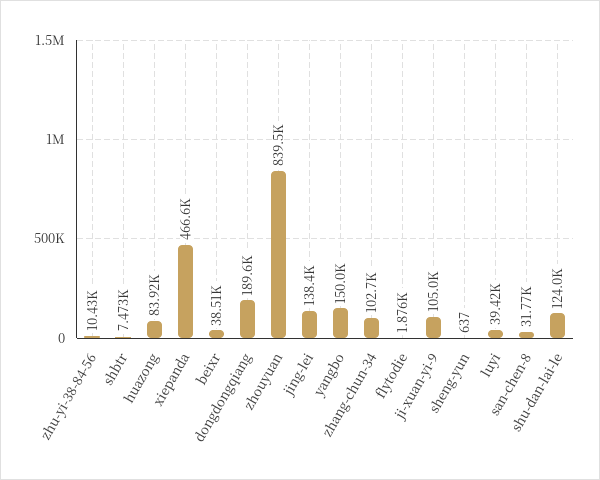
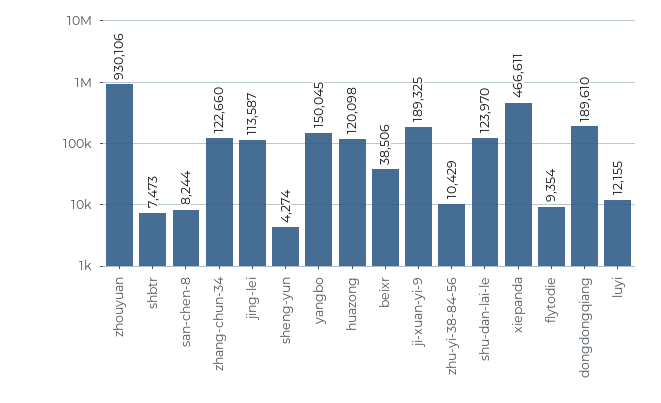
  {
    "zhu-yi-38-84-56": 10429,
    "shbtr": 7473,
-   "huazong": 83920,
+   "huazong": 120098,
    "xiepanda": 466611,
    "beixr": 38506,
    "dongdongqiang": 189610,
-   "zhouyuan": 839500,
+   "zhouyuan": 930106,
-   "jing-lei": 138400,
+   "jing-lei": 113587,
    "yangbo": 150045,
-   "zhang-chun-34": 102700,
+   "zhang-chun-34": 122660,
-   "flytodie": 1876,
+   "flytodie": 9354,
-   "ji-xuan-yi-9": 105000,
+   "ji-xuan-yi-9": 189325,
-   "sheng-yun": 637,
+   "sheng-yun": 4274,
-   "luyi": 39420,
+   "luyi": 12155,
-   "san-chen-8": 31770,
+   "san-chen-8": 8244,
    "shu-dan-lai-le": 123970
  }

